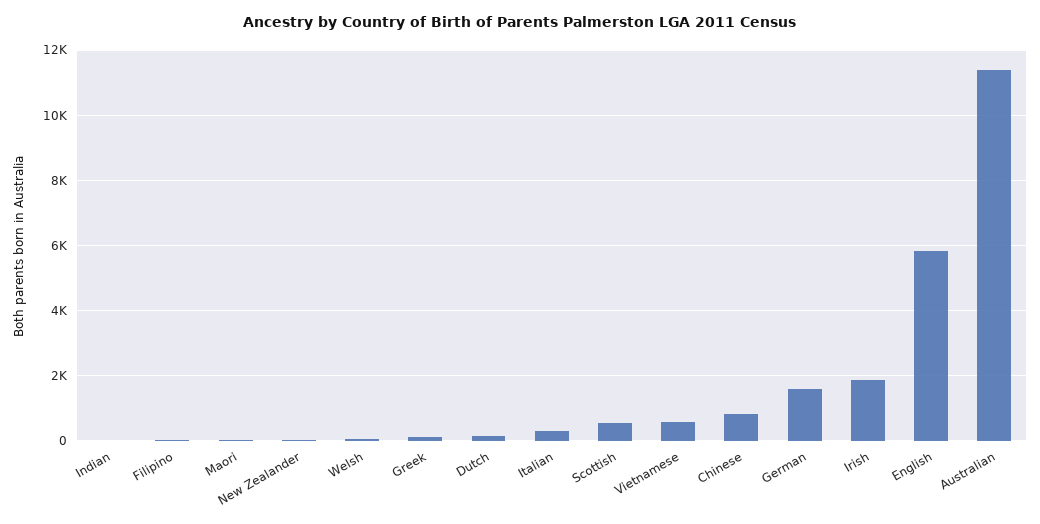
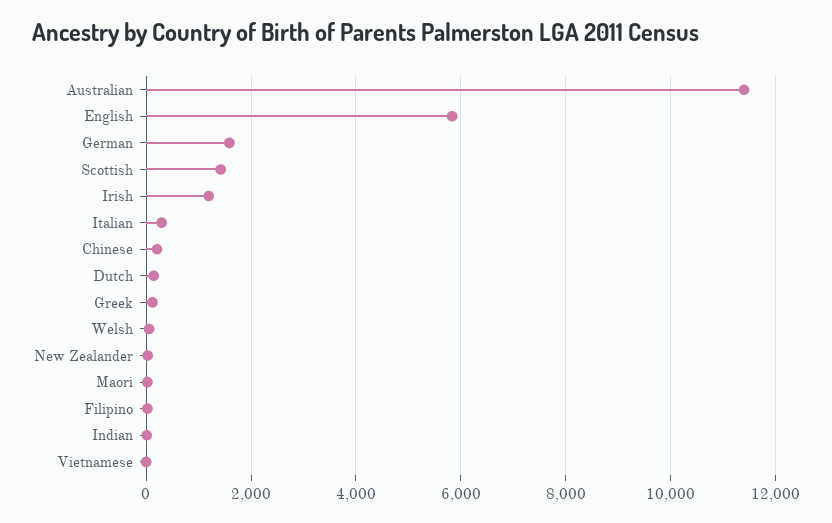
  {
    "Indian": 0,
    "Filipino": 0,
    "Maori": 0,
    "New Zealander": 0,
    "Welsh": 0,
    "Greek": 200,
    "Dutch": 200,
    "Italian": 200,
-   "Scottish": 600,
+   "Scottish": 1400,
-   "Vietnamese": 600,
+   "Vietnamese": 0,
-   "Chinese": 800,
+   "Chinese": 200,
    "German": 1600,
-   "Irish": 1800,
+   "Irish": 1200,
    "English": 5800,
    "Australian": 11400
  }

